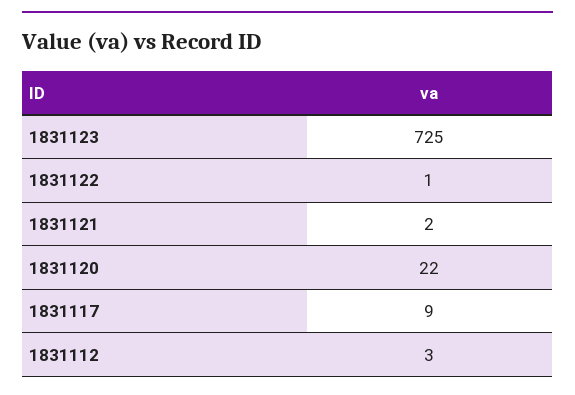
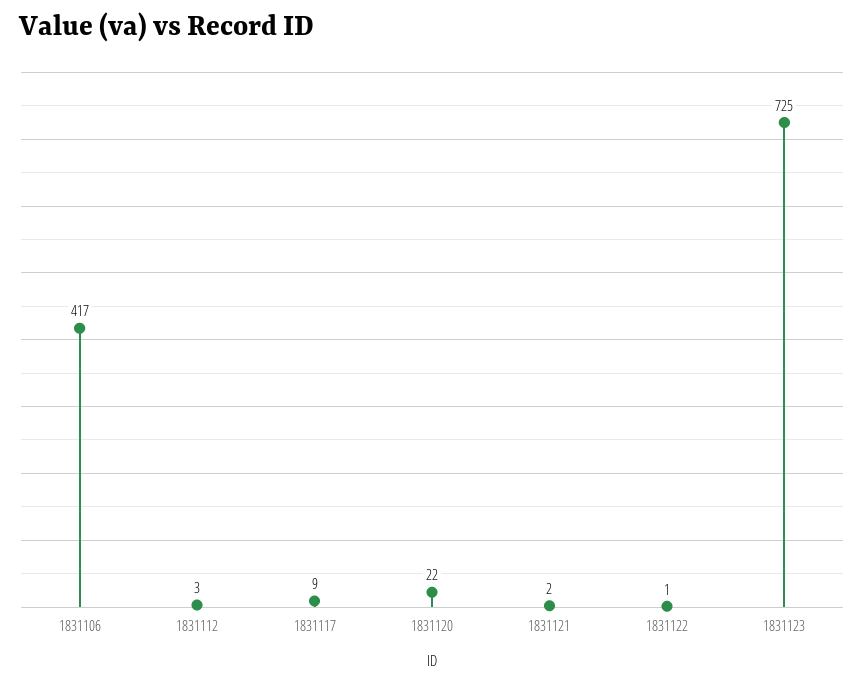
  {
    "1831123": 725,
    "1831122": 1,
    "1831121": 2,
    "1831120": 22,
    "1831117": 9,
-   "1831112": 3
+   "1831112": 3,
+   "1831106": 417
  }

